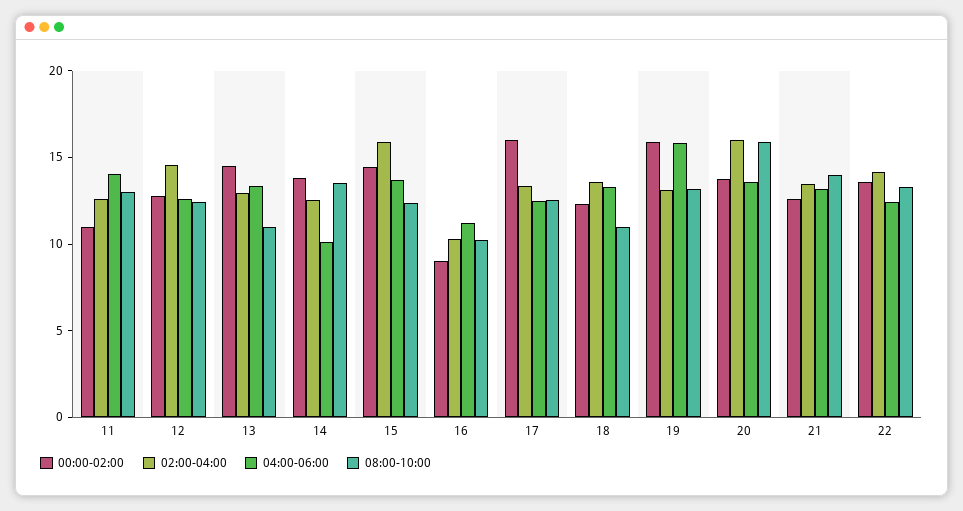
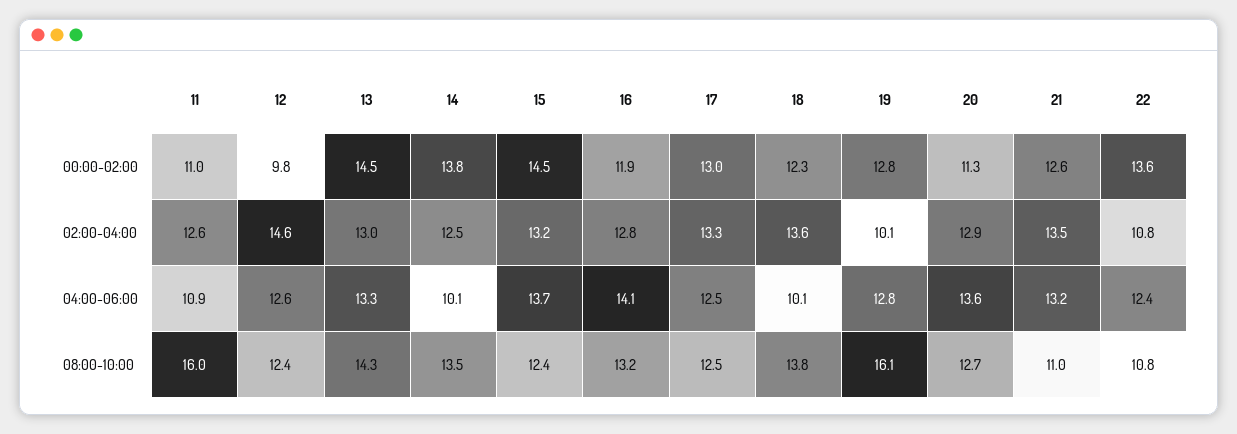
  {
    "00:00-02:00": {
      "11": 11,
-     "12": 13,
+     "12": 9.8,
      "13": 14.5,
      "14": 13.8,
      "15": 14.5,
-     "16": 9,
+     "16": 11.9,
-     "17": 16,
+     "17": 13,
      "18": 12.3,
-     "19": 16,
+     "19": 12.8,
-     "20": 14,
+     "20": 11.3,
      "21": 12.6,
      "22": 13.6
    },
    "02:00-04:00": {
      "11": 12.6,
      "12": 14.6,
      "13": 13,
      "14": 12.5,
-     "15": 16,
+     "15": 13.2,
-     "16": 10,
+     "16": 12.8,
      "17": 13.3,
      "18": 13.6,
-     "19": 13,
+     "19": 10.1,
-     "20": 16,
+     "20": 12.9,
      "21": 13.5,
-     "22": 14
+     "22": 10.8
    },
    "04:00-06:00": {
-     "11": 14,
+     "11": 10.9,
      "12": 12.6,
      "13": 13.3,
      "14": 10.1,
      "15": 13.7,
-     "16": 11,
+     "16": 14.1,
      "17": 12.5,
-     "18": 13,
+     "18": 10.1,
-     "19": 16,
+     "19": 12.8,
      "20": 13.6,
      "21": 13.2,
      "22": 12.4
    },
    "08:00-10:00": {
-     "11": 13,
+     "11": 16,
      "12": 12.4,
-     "13": 11,
+     "13": 14.3,
      "14": 13.5,
      "15": 12.4,
-     "16": 10,
+     "16": 13.2,
      "17": 12.5,
-     "18": 11,
+     "18": 13.8,
-     "19": 13,
+     "19": 16.1,
-     "20": 16,
+     "20": 12.7,
-     "21": 14,
+     "21": 11,
-     "22": 13
+     "22": 10.8
    }
  }

